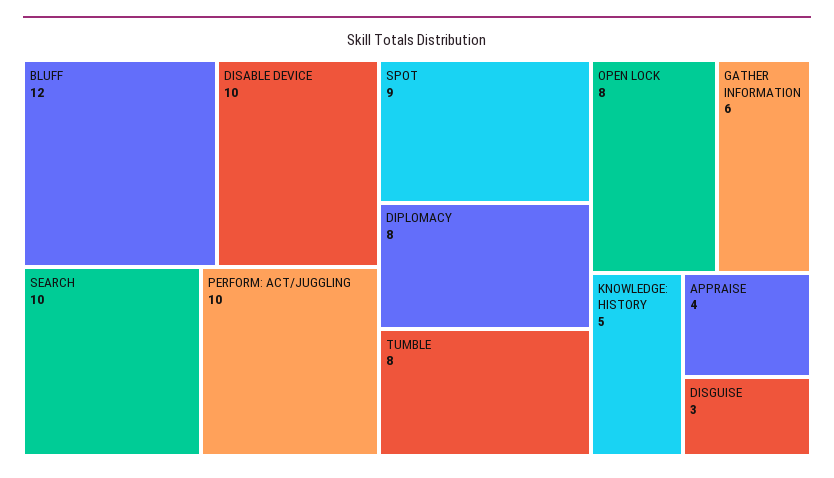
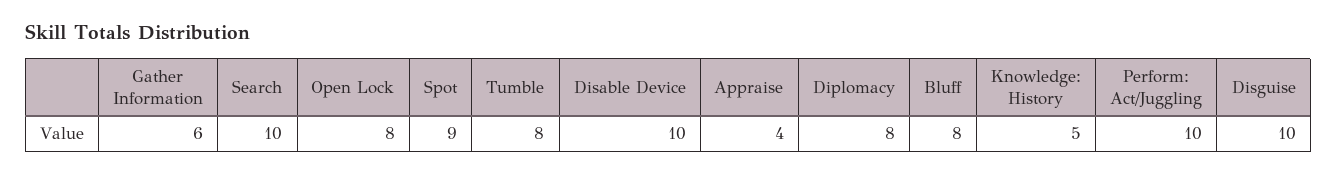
  {
-   "BLUFF": 12,
+   "BLUFF": 8,
    "DISABLE DEVICE": 10,
    "SEARCH": 10,
    "PERFORM: ACT/JUGGLING": 10,
    "SPOT": 9,
    "DIPLOMACY": 8,
    "TUMBLE": 8,
    "OPEN LOCK": 8,
    "GATHER INFORMATION": 6,
    "KNOWLEDGE: HISTORY": 5,
    "APPRAISE": 4,
-   "DISGUISE": 3
+   "DISGUISE": 10
  }

